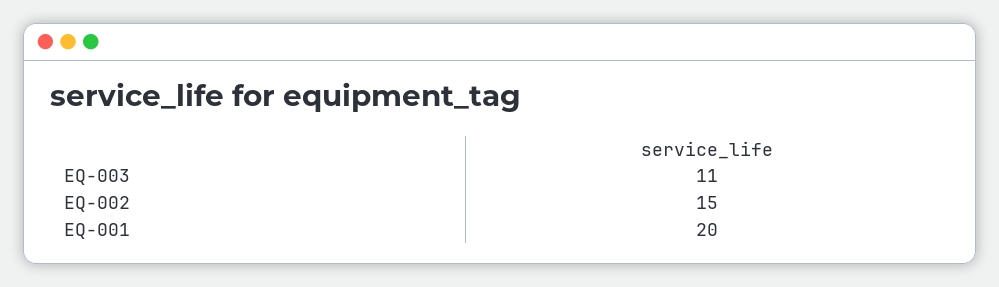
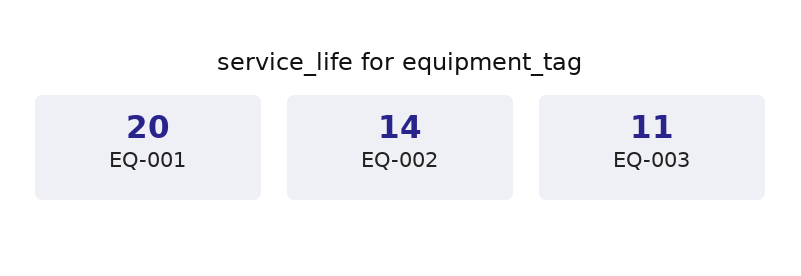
  {
    "EQ-003": 11,
-   "EQ-002": 15,
+   "EQ-002": 14,
    "EQ-001": 20
  }

